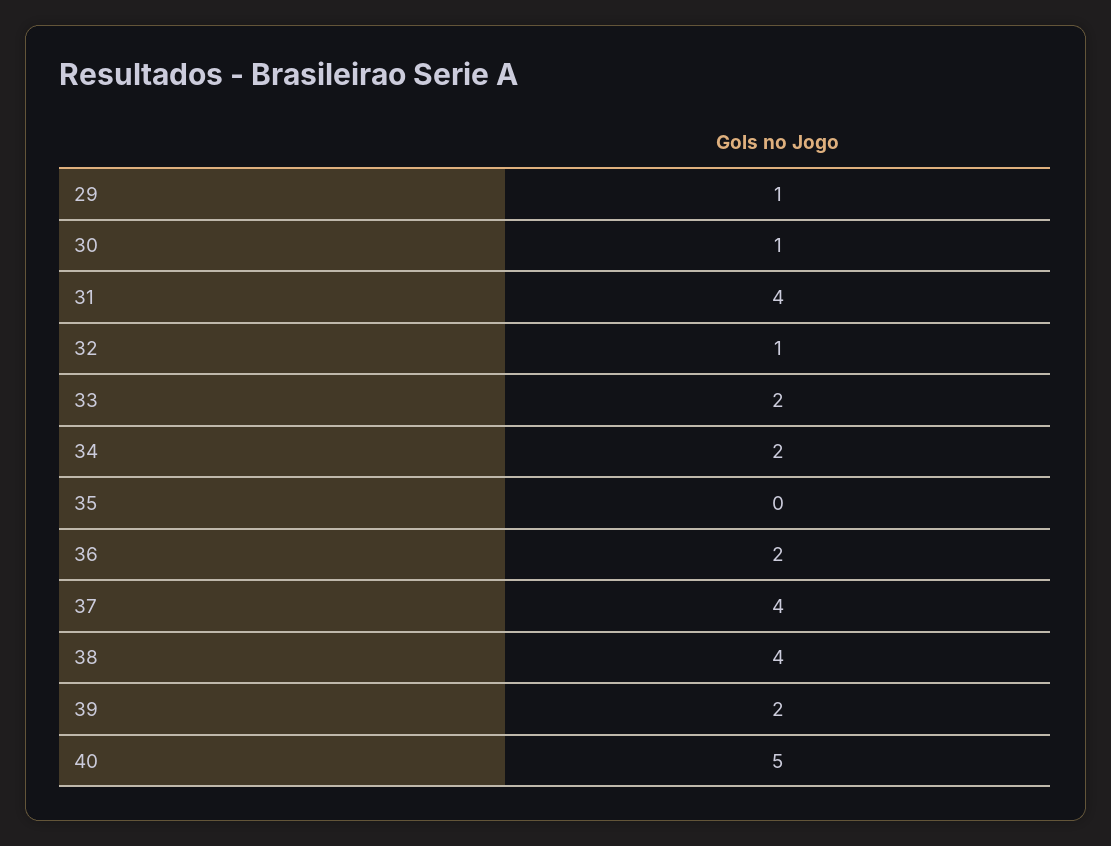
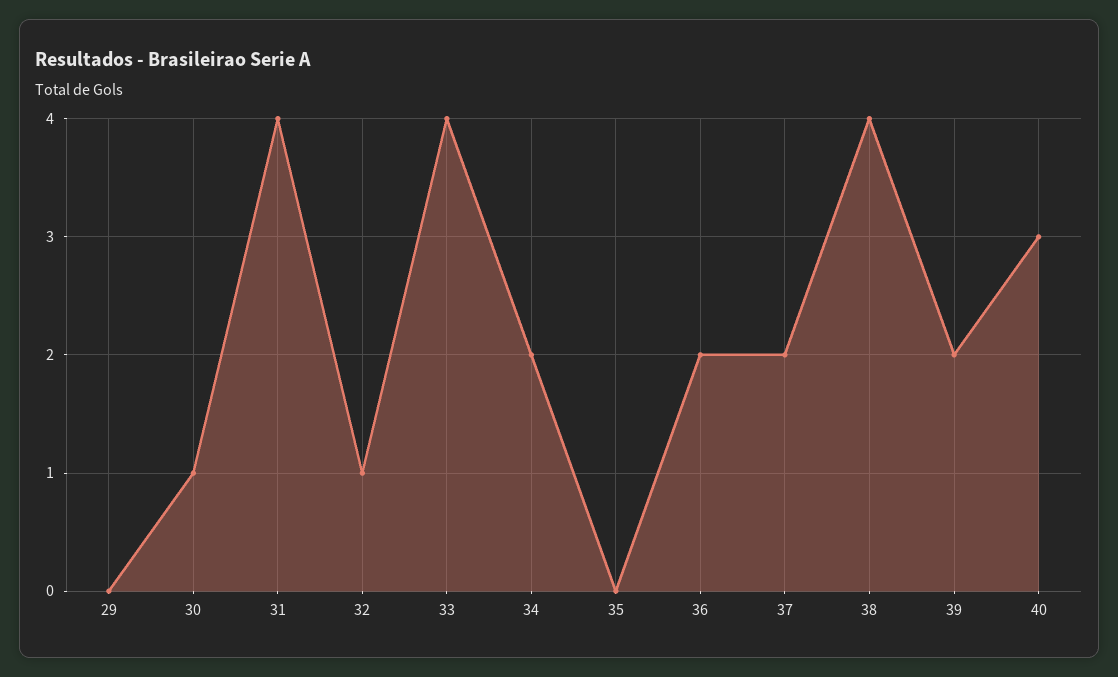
  {
-   "29": 1,
+   "29": 0,
    "30": 1,
    "31": 4,
    "32": 1,
-   "33": 2,
+   "33": 4,
    "34": 2,
    "35": 0,
    "36": 2,
-   "37": 4,
+   "37": 2,
    "38": 4,
    "39": 2,
-   "40": 5
+   "40": 3
  }

